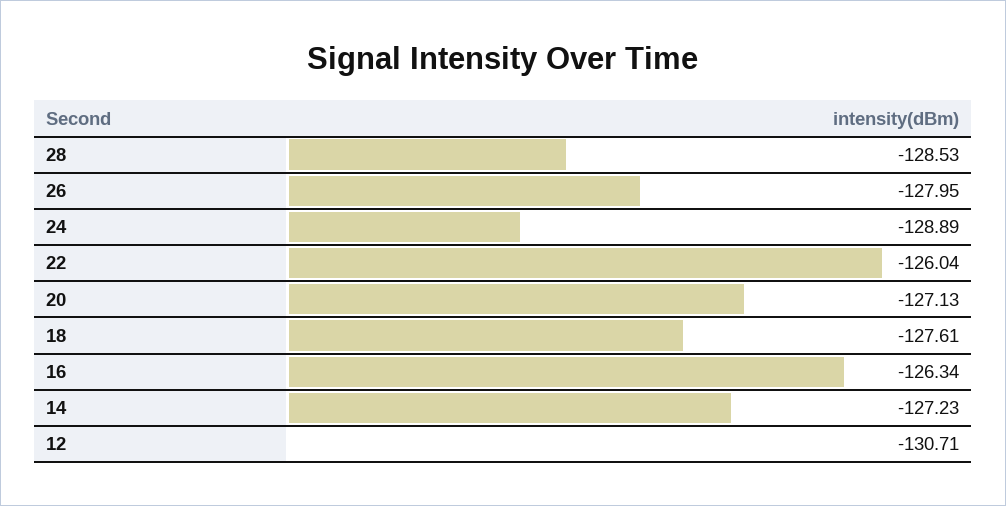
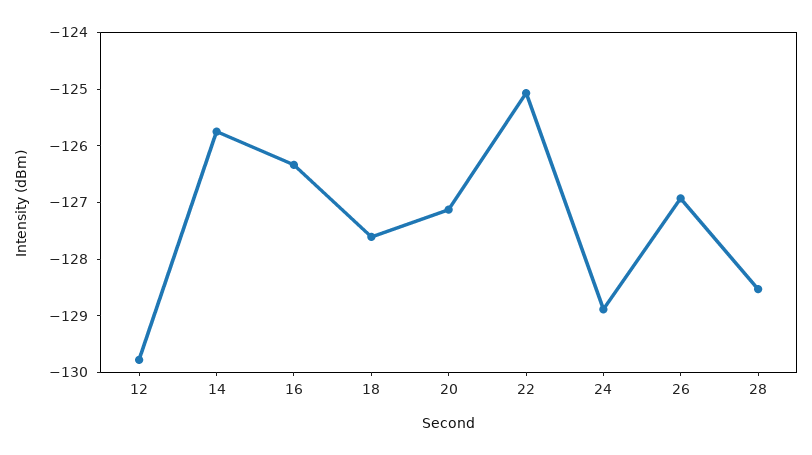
  {
    "28": -128.53,
-   "26": -127.95,
+   "26": -127,
    "24": -128.89,
-   "22": -126.04,
+   "22": -125,
    "20": -127.13,
    "18": -127.61,
    "16": -126.34,
-   "14": -127.23,
+   "14": -125.8,
-   "12": -130.71
+   "12": -129.8
  }

